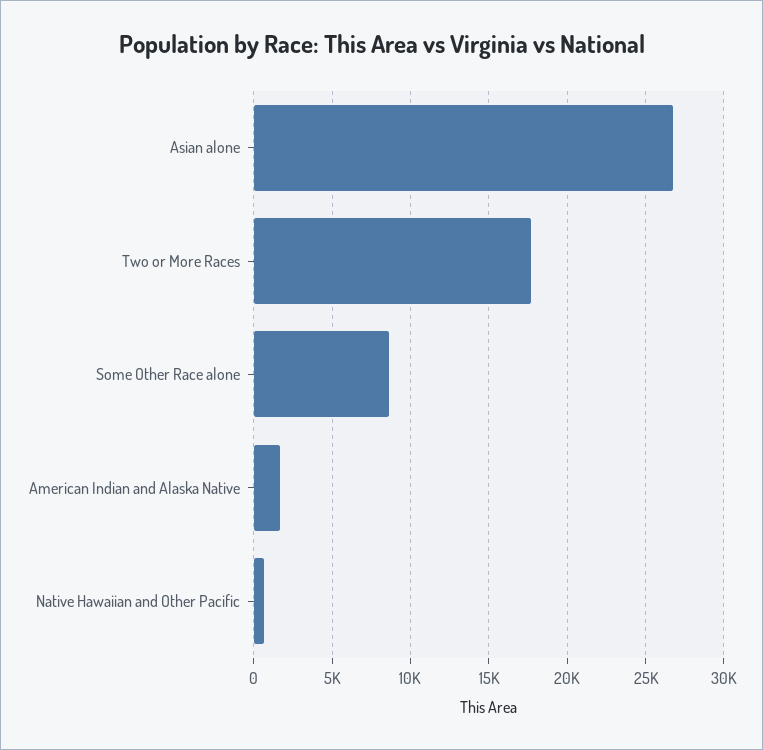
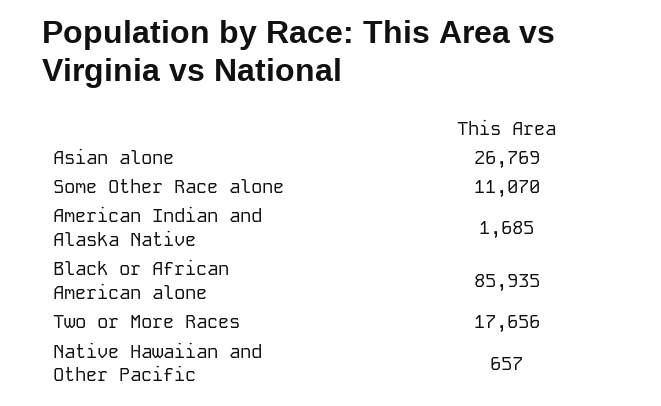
  {
    "Asian alone": 26769,
    "Two or More Races": 17656,
-   "Some Other Race alone": 8500,
+   "Some Other Race alone": 11070,
    "American Indian and Alaska Native": 1685,
-   "Native Hawaiian and Other Pacific": 657
+   "Native Hawaiian and Other Pacific": 657,
+   "Black or African American alone": 85935
  }

